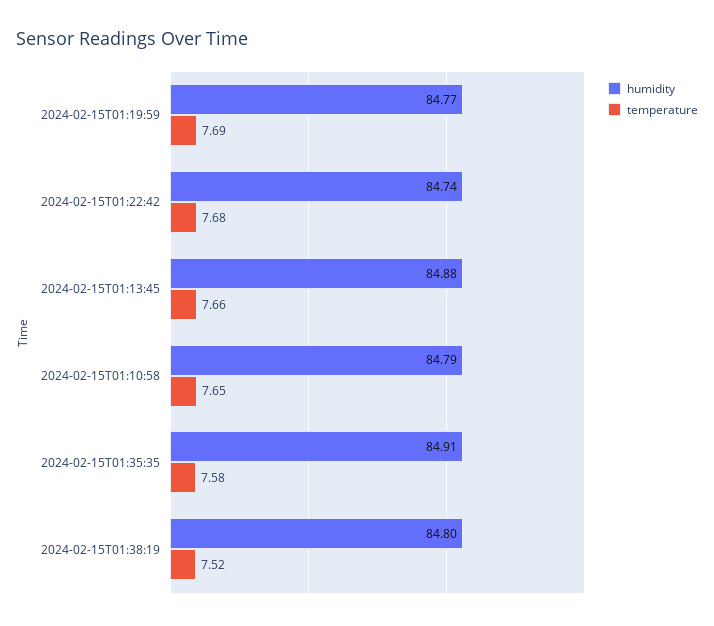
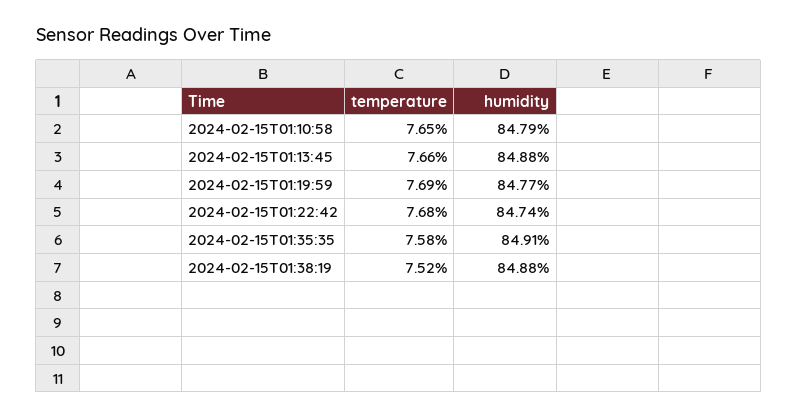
  {
    "humidity": {
      "2024-02-15T01:19:59": 84.77,
      "2024-02-15T01:22:42": 84.74,
      "2024-02-15T01:13:45": 84.88,
      "2024-02-15T01:10:58": 84.79,
      "2024-02-15T01:35:35": 84.91,
-     "2024-02-15T01:38:19": 84.8
+     "2024-02-15T01:38:19": 84.88
    },
    "temperature": {
      "2024-02-15T01:19:59": 7.69,
      "2024-02-15T01:22:42": 7.68,
      "2024-02-15T01:13:45": 7.66,
      "2024-02-15T01:10:58": 7.65,
      "2024-02-15T01:35:35": 7.58,
      "2024-02-15T01:38:19": 7.52
    }
  }

